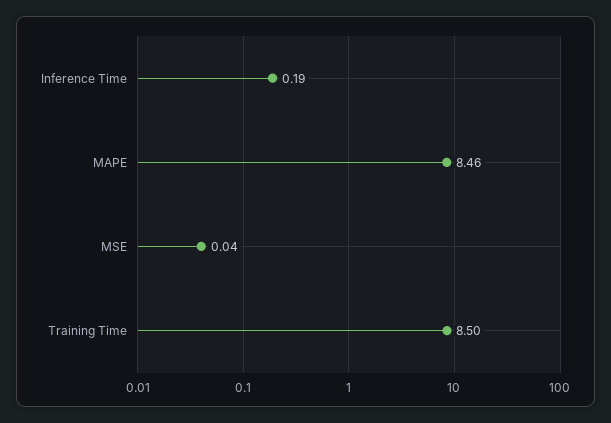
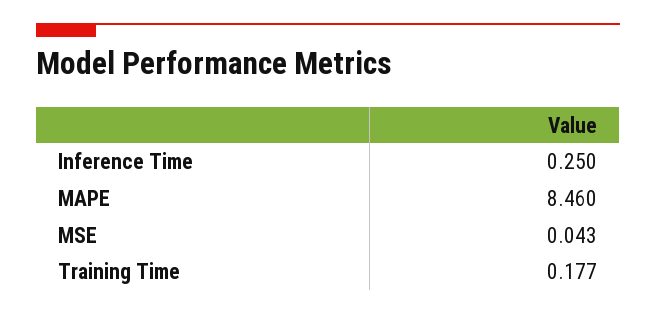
  {
-   "Inference Time": 0.19,
+   "Inference Time": 0.25,
    "MAPE": 8.46,
    "MSE": 0.043,
-   "Training Time": 8.5
+   "Training Time": 0.177
  }

